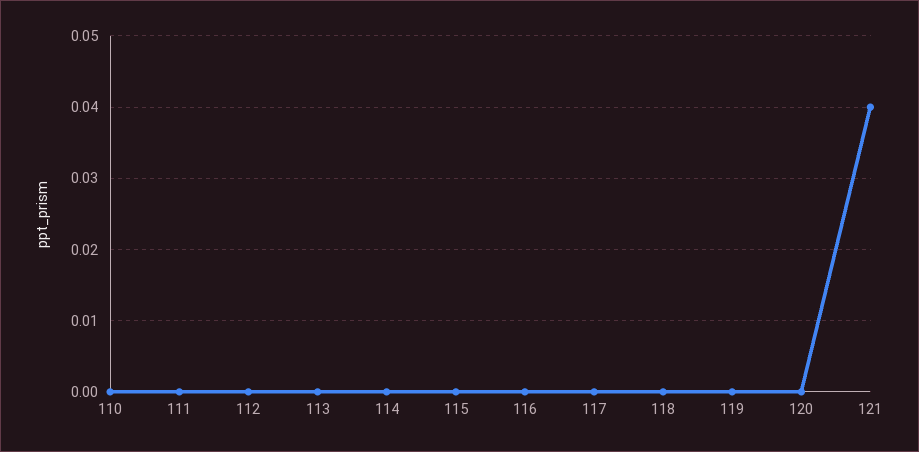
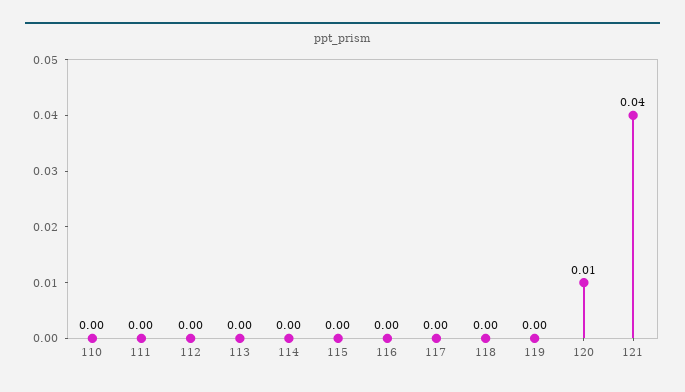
  {
    "110": 0,
    "111": 0,
    "112": 0,
    "113": 0,
    "114": 0,
    "115": 0,
    "116": 0,
    "117": 0,
    "118": 0,
    "119": 0,
-   "120": 0,
+   "120": 0.01,
    "121": 0.04
  }

